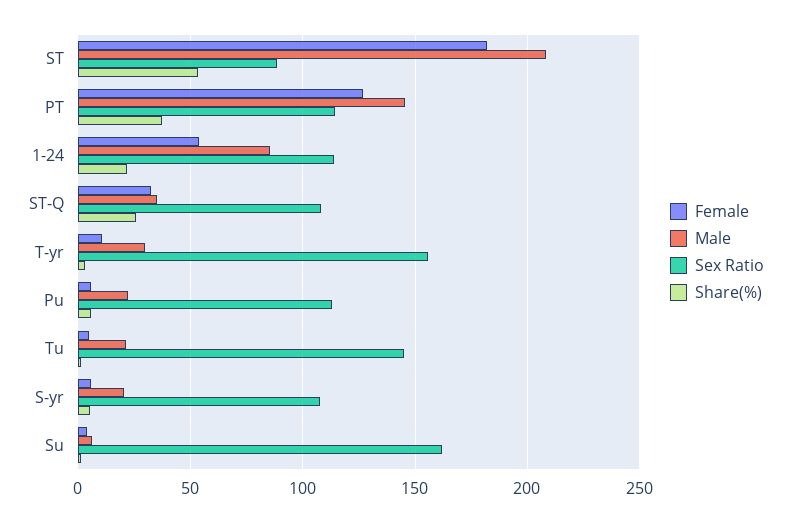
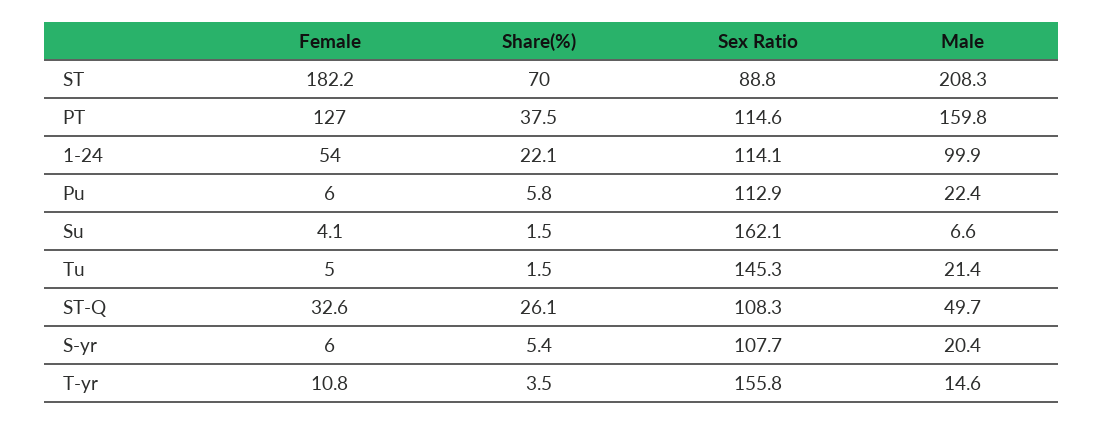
  {
    "Female": {
      "ST": 182.2,
      "PT": 127,
      "1-24": 54,
      "ST-Q": 32.6,
      "T-yr": 10.8,
      "Pu": 6,
      "Tu": 5,
      "S-yr": 6,
      "Su": 4.1
    },
    "Male": {
      "ST": 208.3,
-     "PT": 145,
+     "PT": 159.8,
-     "1-24": 85,
+     "1-24": 99.9,
-     "ST-Q": 35,
+     "ST-Q": 49.7,
-     "T-yr": 30,
+     "T-yr": 14.6,
      "Pu": 22.4,
      "Tu": 21.4,
      "S-yr": 20.4,
      "Su": 6.6
    },
    "Sex Ratio": {
      "ST": 88.8,
      "PT": 114.6,
      "1-24": 114.1,
      "ST-Q": 108.3,
      "T-yr": 155.8,
      "Pu": 112.9,
      "Tu": 145.3,
      "S-yr": 107.7,
      "Su": 162.1
    },
    "Share(%)": {
-     "ST": 55,
+     "ST": 70,
      "PT": 37.5,
      "1-24": 22.1,
      "ST-Q": 26.1,
      "T-yr": 3.5,
      "Pu": 5.8,
      "Tu": 1.5,
      "S-yr": 5.4,
      "Su": 1.5
    }
  }

